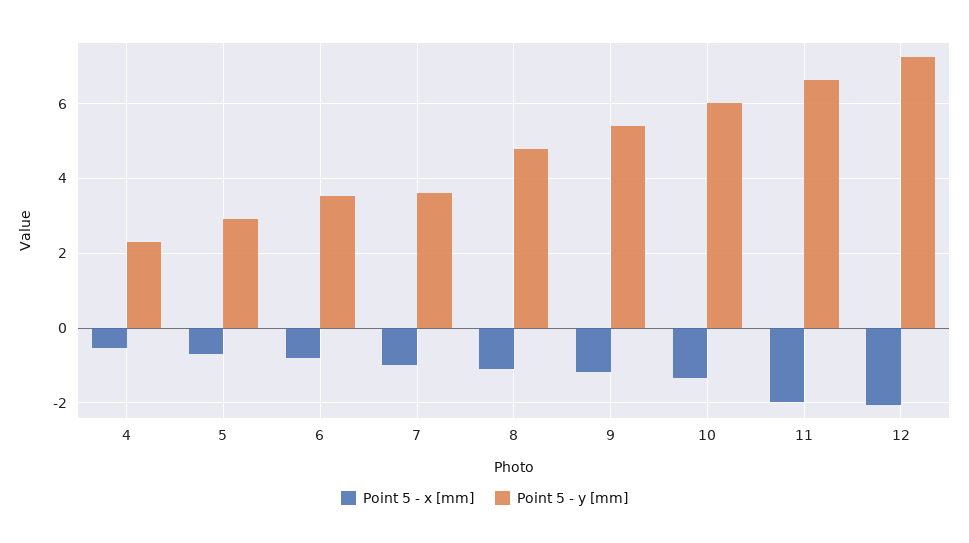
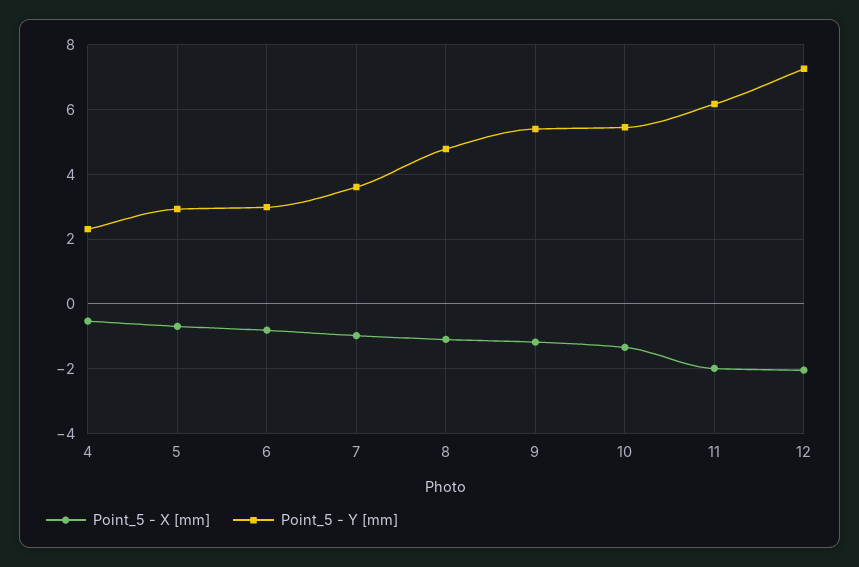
  {
    "Point 5 - x [mm]": {
      "4": -0.6,
      "5": -0.6,
      "6": -0.8,
      "7": -1,
      "8": -1,
      "9": -1.2,
      "10": -1.4,
      "11": -2,
      "12": -2
    },
    "Point 5 - y [mm]": {
      "4": 2.4,
      "5": 3,
-     "6": 3.6,
+     "6": 3,
      "7": 3.6,
      "8": 4.8,
      "9": 5.4,
-     "10": 6,
+     "10": 5.4,
-     "11": 6.6,
+     "11": 6.2,
      "12": 7.2
    }
  }

